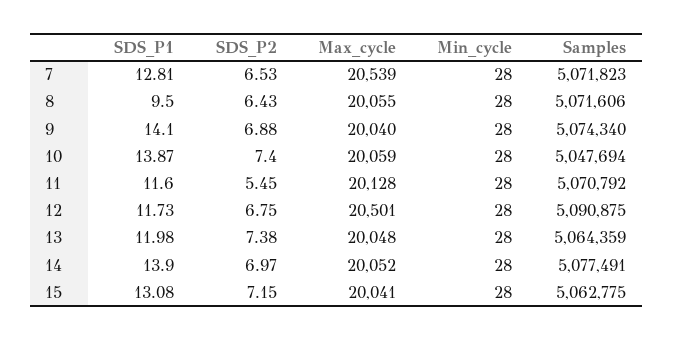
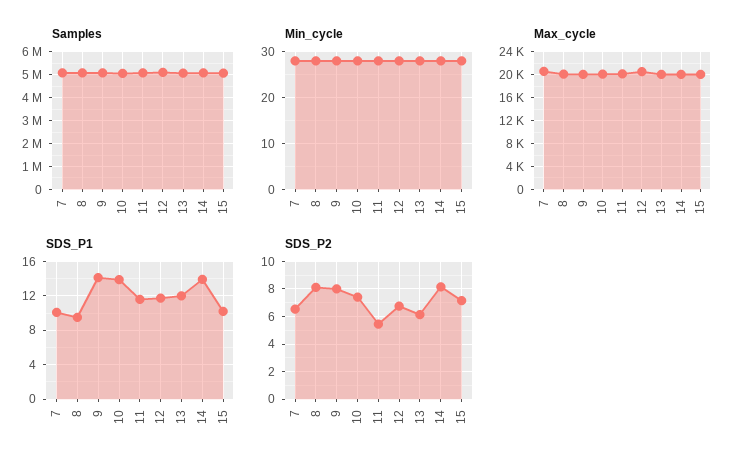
  {
    "SDS_P1": {
-     "7": 12.81,
+     "7": 10,
      "8": 9.5,
      "9": 14.1,
      "10": 13.87,
      "11": 11.6,
      "12": 11.73,
      "13": 11.98,
      "14": 13.9,
-     "15": 13.08
+     "15": 10
    },
    "SDS_P2": {
      "7": 6.53,
-     "8": 6.43,
+     "8": 8,
-     "9": 6.88,
+     "9": 8,
      "10": 7.4,
      "11": 5.45,
      "12": 6.75,
-     "13": 7.38,
+     "13": 6,
-     "14": 6.97,
+     "14": 8,
      "15": 7.15
    },
    "Max_cycle": {
      "7": 20539,
      "8": 20055,
      "9": 20040,
      "10": 20059,
      "11": 20128,
      "12": 20501,
      "13": 20048,
      "14": 20052,
      "15": 20041
    },
    "Min_cycle": {
      "7": 28,
      "8": 28,
      "9": 28,
      "10": 28,
      "11": 28,
      "12": 28,
      "13": 28,
      "14": 28,
      "15": 28
    },
    "Samples": {
      "7": 5071823,
      "8": 5071606,
      "9": 5074340,
      "10": 5047694,
      "11": 5070792,
      "12": 5090875,
      "13": 5064359,
      "14": 5077491,
      "15": 5062775
    }
  }

